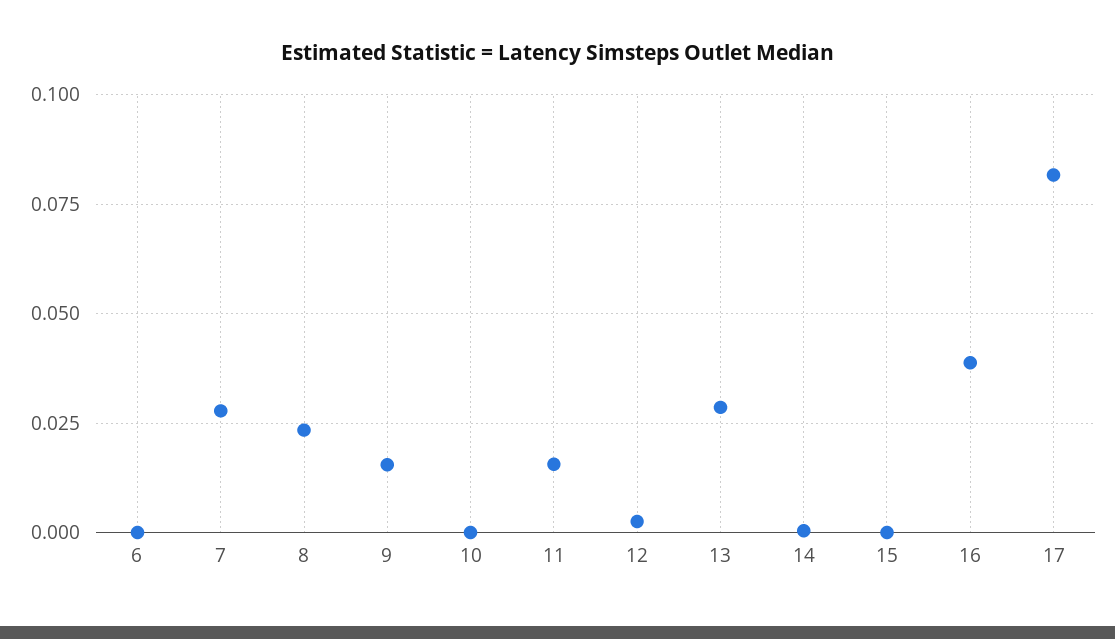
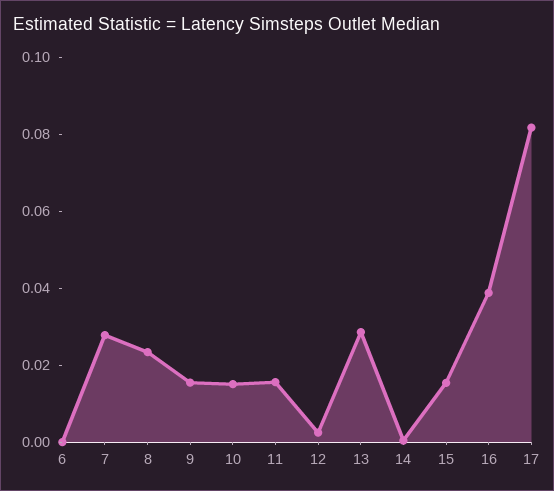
  {
    "6": 0,
    "7": 0.0275,
    "8": 0.0225,
    "9": 0.015,
-   "10": 0,
+   "10": 0.015,
    "11": 0.015,
    "12": 0.0025,
    "13": 0.0275,
    "14": 0,
-   "15": 0,
+   "15": 0.015,
    "16": 0.04,
    "17": 0.0825
  }

